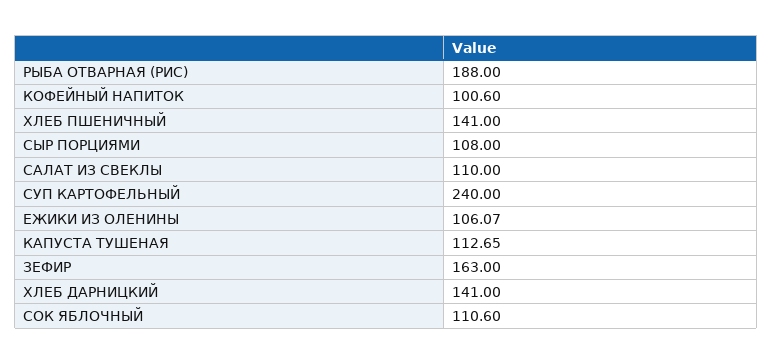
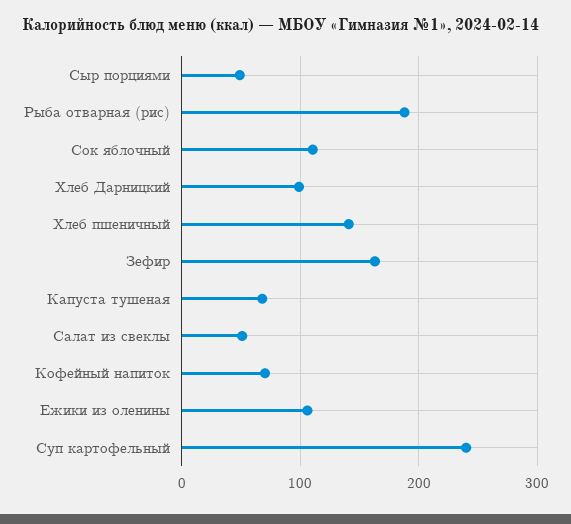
  {
    "РЫБА ОТВАРНАЯ (РИС)": 188,
-   "КОФЕЙНЫЙ НАПИТОК": 100.6,
+   "КОФЕЙНЫЙ НАПИТОК": 70,
    "ХЛЕБ ПШЕНИЧНЫЙ": 141,
-   "СЫР ПОРЦИЯМИ": 108,
+   "СЫР ПОРЦИЯМИ": 50,
-   "САЛАТ ИЗ СВЕКЛЫ": 110,
+   "САЛАТ ИЗ СВЕКЛЫ": 50,
    "СУП КАРТОФЕЛЬНЫЙ": 240,
    "ЕЖИКИ ИЗ ОЛЕНИНЫ": 106.07,
-   "КАПУСТА ТУШЕНАЯ": 112.65,
+   "КАПУСТА ТУШЕНАЯ": 70,
    "ЗЕФИР": 163,
-   "ХЛЕБ ДАРНИЦКИЙ": 141,
+   "ХЛЕБ ДАРНИЦКИЙ": 100,
    "СОК ЯБЛОЧНЫЙ": 110.6
  }

